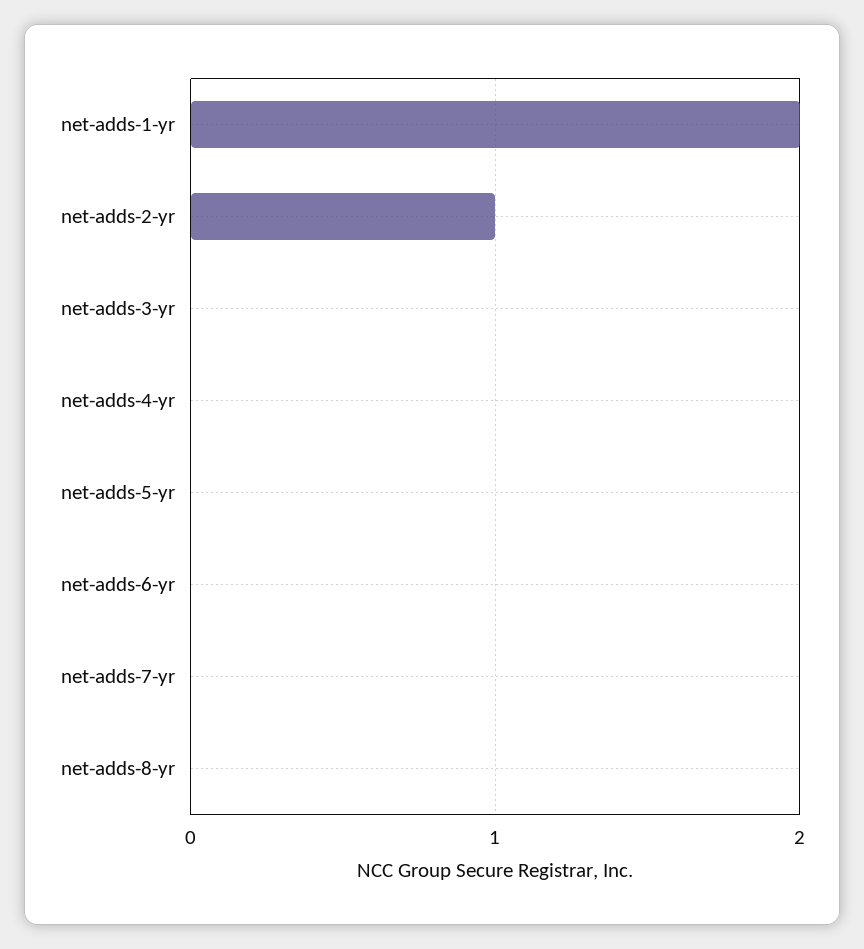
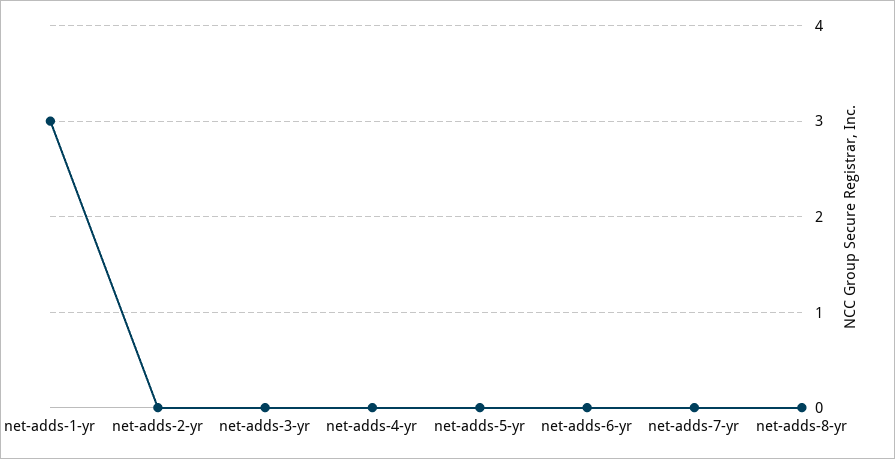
  {
-   "net-adds-1-yr": 2,
+   "net-adds-1-yr": 3,
-   "net-adds-2-yr": 1,
+   "net-adds-2-yr": 0,
    "net-adds-3-yr": 0,
    "net-adds-4-yr": 0,
    "net-adds-5-yr": 0,
    "net-adds-6-yr": 0,
    "net-adds-7-yr": 0,
    "net-adds-8-yr": 0
  }

